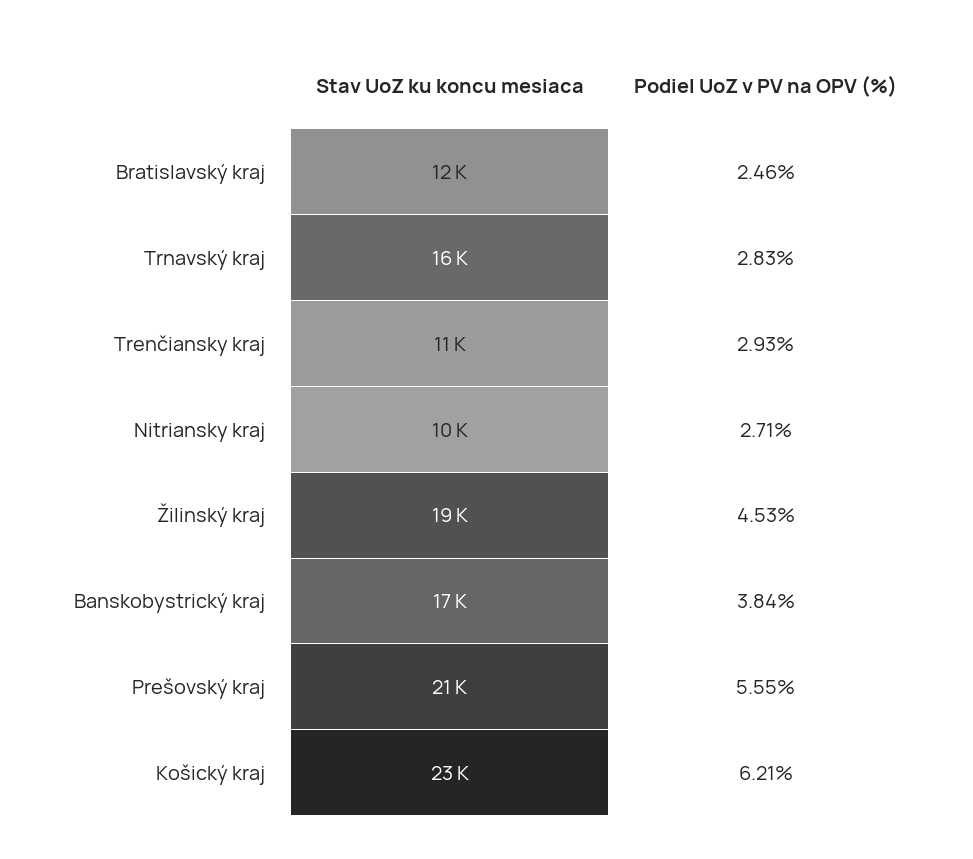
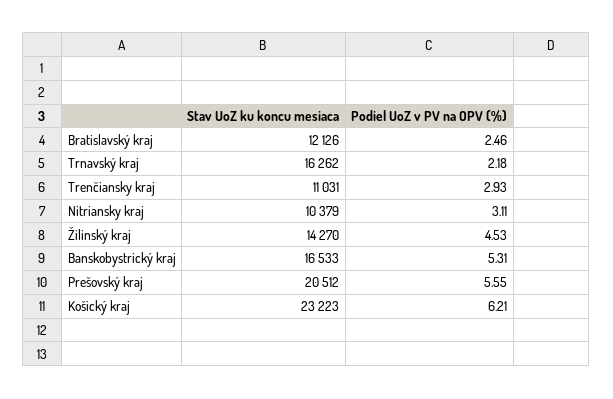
  {
    "Stav UoZ ku koncu mesiaca": {
      "Bratislavský kraj": 12126,
      "Trnavský kraj": 16262,
      "Trenčiansky kraj": 11031,
      "Nitriansky kraj": 10379,
-     "Žilinský kraj": 19000,
+     "Žilinský kraj": 14270,
      "Banskobystrický kraj": 16533,
      "Prešovský kraj": 20512,
      "Košický kraj": 23223
    },
    "Podiel UoZ v PV na OPV (%)": {
      "Bratislavský kraj": 2.46,
-     "Trnavský kraj": 2.83,
+     "Trnavský kraj": 2.18,
      "Trenčiansky kraj": 2.93,
-     "Nitriansky kraj": 2.71,
+     "Nitriansky kraj": 3.11,
      "Žilinský kraj": 4.53,
-     "Banskobystrický kraj": 3.84,
+     "Banskobystrický kraj": 5.31,
      "Prešovský kraj": 5.55,
      "Košický kraj": 6.21
    }
  }

